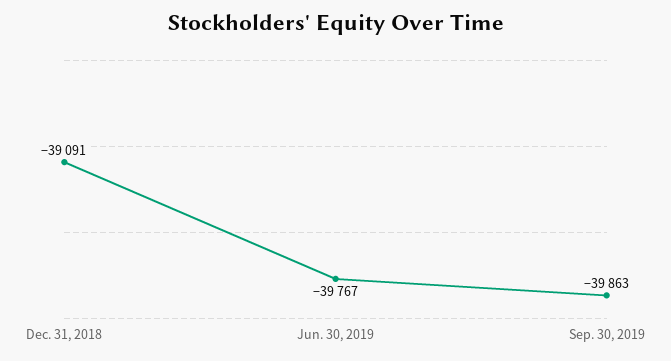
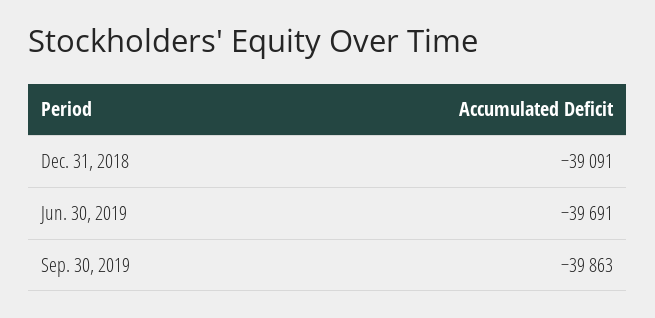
  {
    "Dec. 31, 2018": -39091,
-   "Jun. 30, 2019": -39767,
+   "Jun. 30, 2019": -39691,
    "Sep. 30, 2019": -39863
  }

